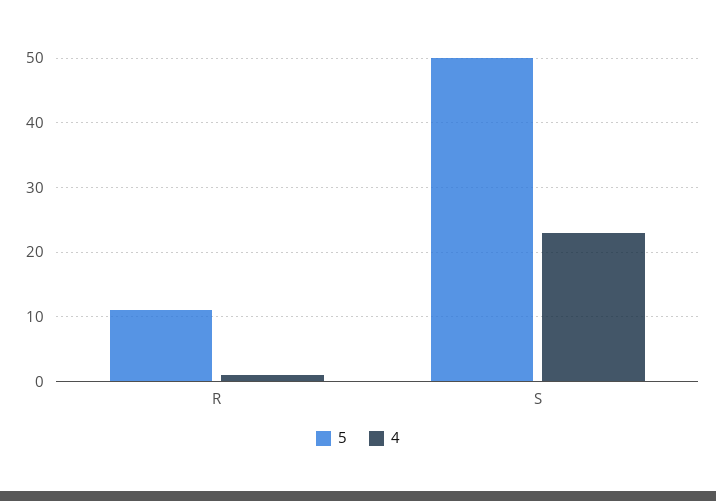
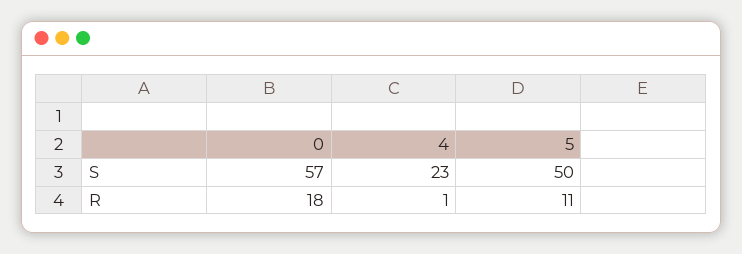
  {
    "5": {
      "R": 11,
      "S": 50
    },
    "4": {
      "R": 1,
      "S": 23
-   }
+   },
+   "0": {
+     "S": 57,
+     "R": 18
+   }
  }

